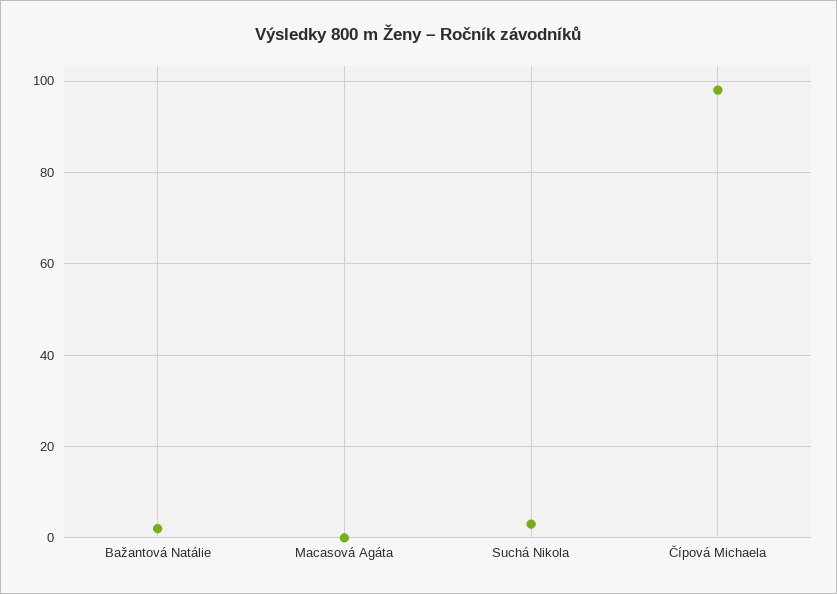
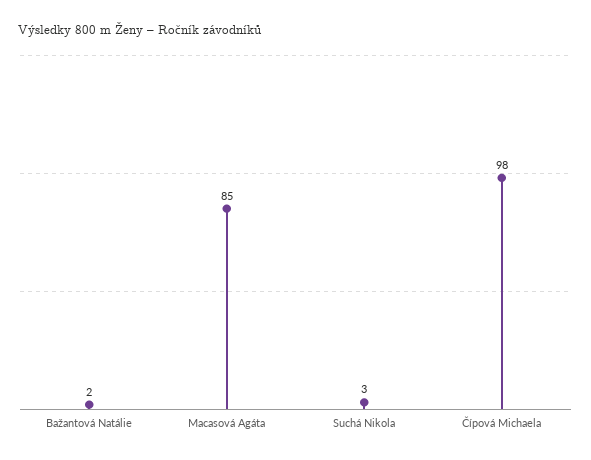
  {
    "Bažantová Natálie": 2,
-   "Macasová Agáta": 0,
+   "Macasová Agáta": 85,
    "Suchá Nikola": 3,
    "Čípová Michaela": 98
  }

